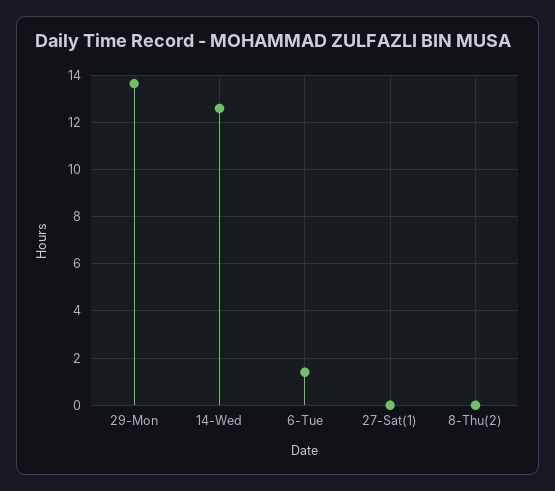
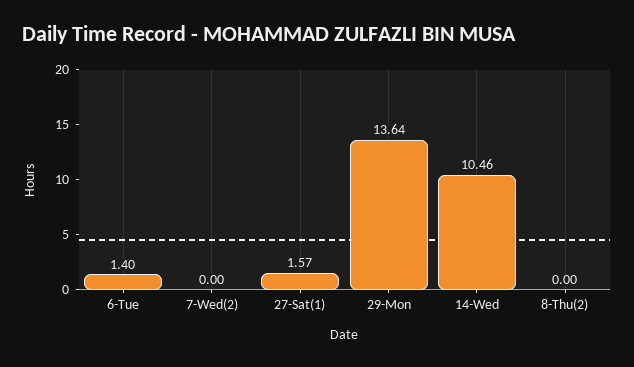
  {
    "29-Mon": 13.64,
-   "14-Wed": 12.5,
+   "14-Wed": 10.46,
    "6-Tue": 1.4,
-   "27-Sat(1)": 0,
+   "27-Sat(1)": 1.57,
-   "8-Thu(2)": 0
+   "8-Thu(2)": 0,
+   "7-Wed(2)": 0
  }

